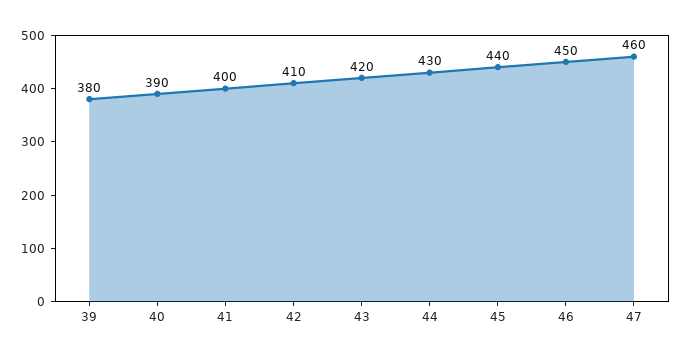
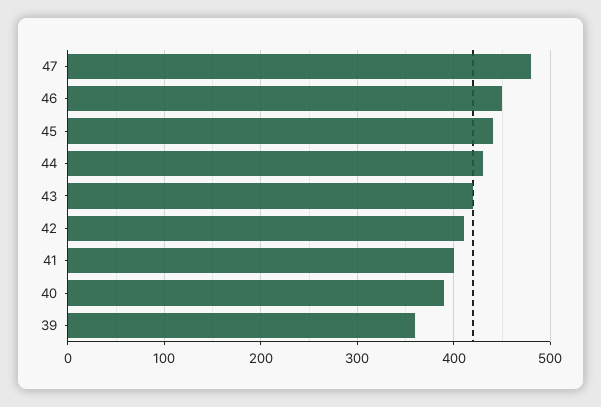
  {
-   "39": 380,
+   "39": 360,
    "40": 390,
    "41": 400,
    "42": 410,
    "43": 420,
    "44": 430,
    "45": 440,
    "46": 450,
-   "47": 460
+   "47": 480
  }

